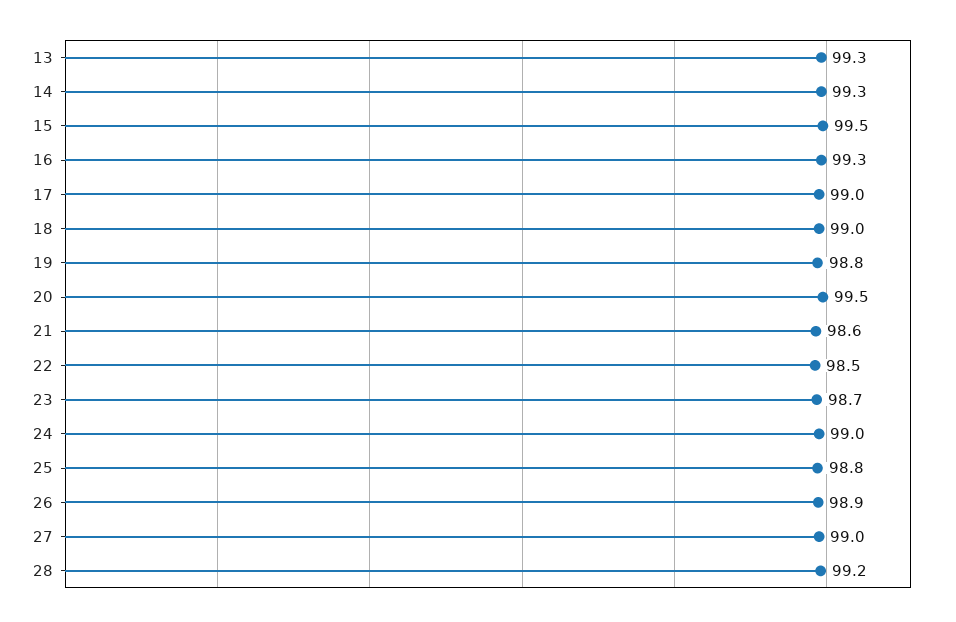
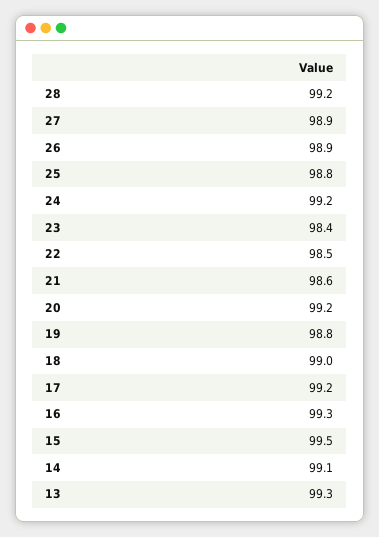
  {
    "13": 99.3,
-   "14": 99.3,
+   "14": 99.1,
    "15": 99.5,
    "16": 99.3,
-   "17": 99,
+   "17": 99.2,
    "18": 99,
    "19": 98.8,
-   "20": 99.5,
+   "20": 99.2,
    "21": 98.6,
    "22": 98.5,
-   "23": 98.7,
+   "23": 98.4,
-   "24": 99,
+   "24": 99.2,
    "25": 98.8,
    "26": 98.9,
-   "27": 99,
+   "27": 98.9,
    "28": 99.2
  }

